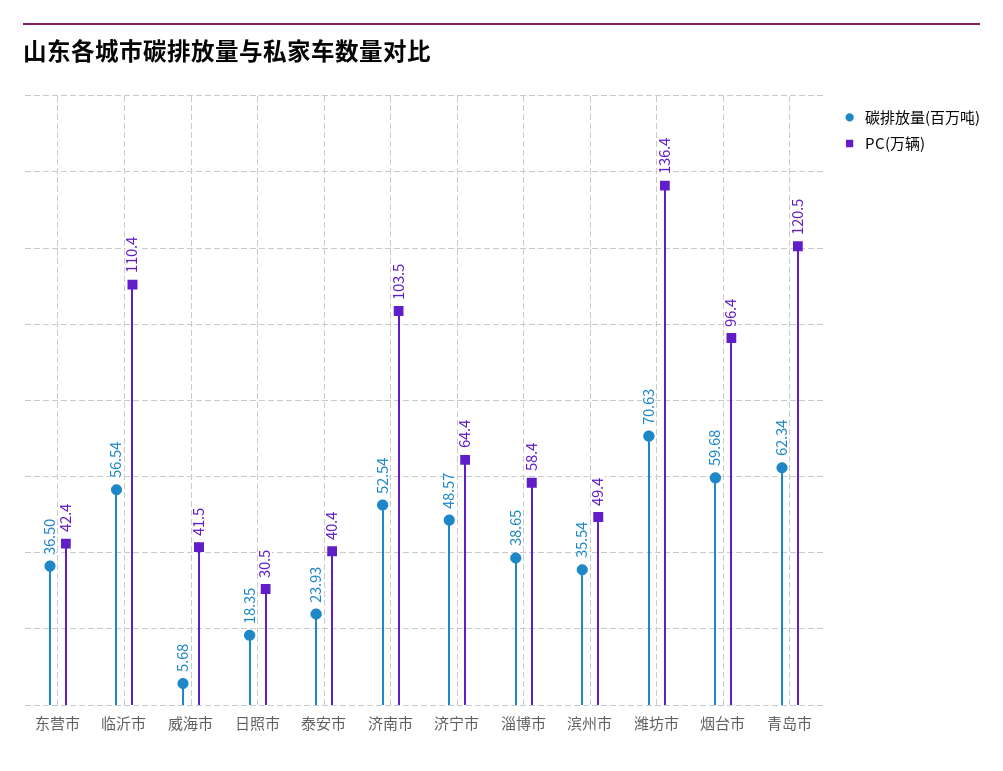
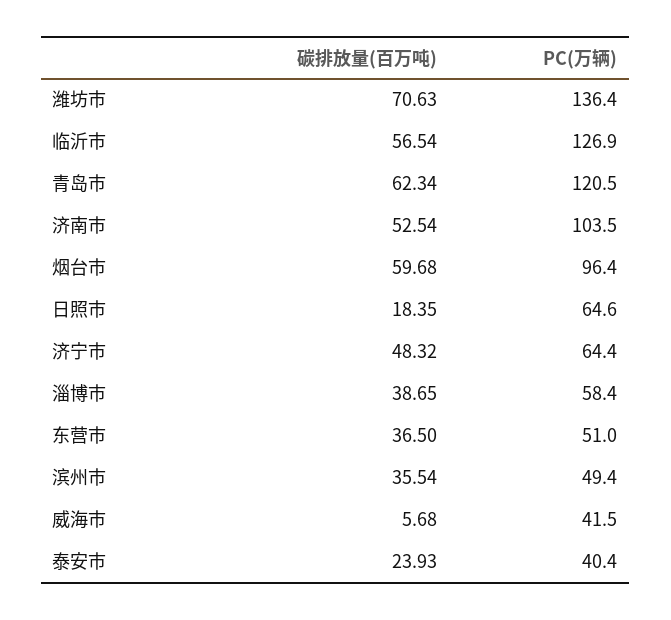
  {
    "碳排放量(百万吨)": {
      "东营市": 36.5,
      "临沂市": 56.54,
      "威海市": 5.68,
      "日照市": 18.35,
      "泰安市": 23.93,
      "济南市": 52.54,
-     "济宁市": 48.57,
+     "济宁市": 48.32,
      "淄博市": 38.65,
      "滨州市": 35.54,
      "潍坊市": 70.63,
      "烟台市": 59.68,
      "青岛市": 62.34
    },
    "PC(万辆)": {
-     "东营市": 42.4,
+     "东营市": 51,
-     "临沂市": 110.4,
+     "临沂市": 126.9,
      "威海市": 41.5,
-     "日照市": 30.5,
+     "日照市": 64.6,
      "泰安市": 40.4,
      "济南市": 103.5,
      "济宁市": 64.4,
      "淄博市": 58.4,
      "滨州市": 49.4,
      "潍坊市": 136.4,
      "烟台市": 96.4,
      "青岛市": 120.5
    }
  }

